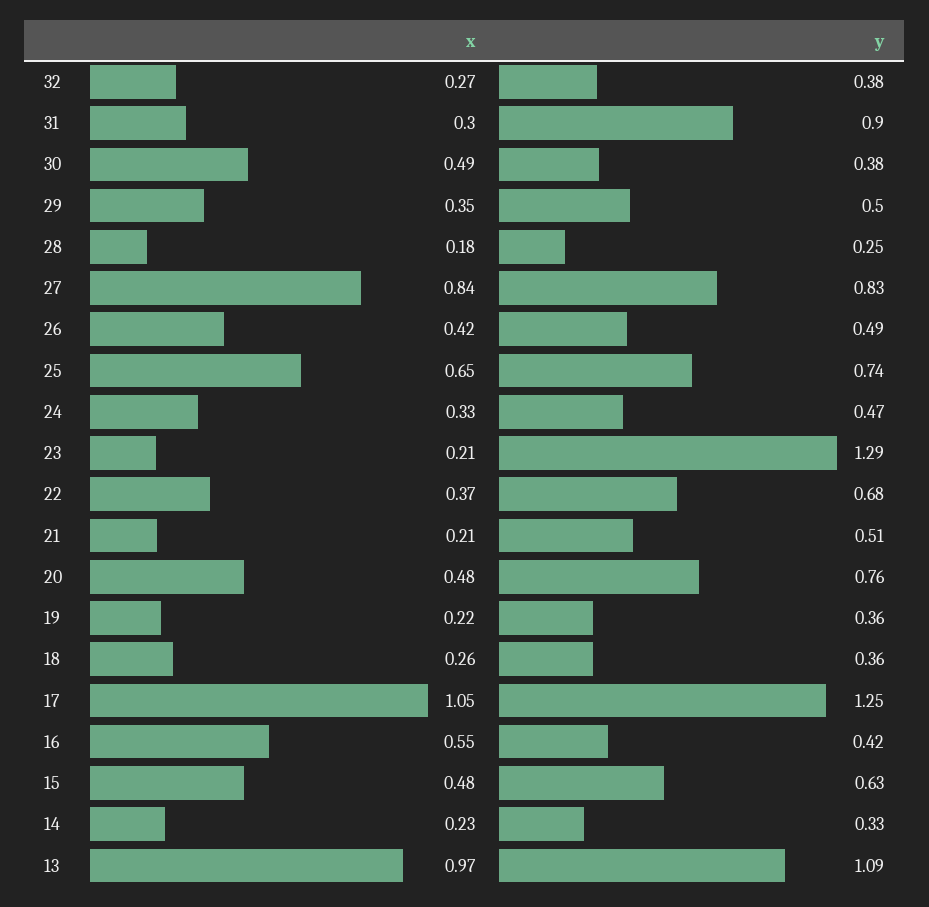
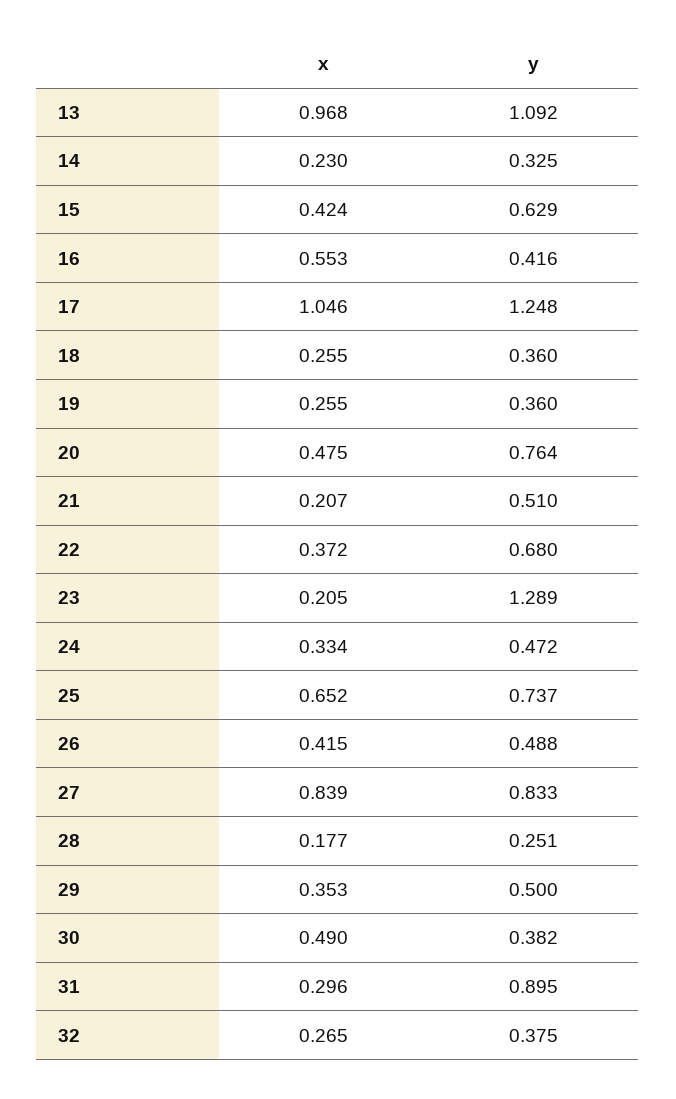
  {
    "x": {
      "32": 0.265,
      "31": 0.296,
      "30": 0.49,
      "29": 0.353,
      "28": 0.177,
      "27": 0.839,
      "26": 0.415,
      "25": 0.652,
      "24": 0.334,
      "23": 0.205,
      "22": 0.372,
      "21": 0.207,
      "20": 0.475,
-     "19": 0.22,
+     "19": 0.255,
      "18": 0.255,
      "17": 1.046,
      "16": 0.553,
-     "15": 0.48,
+     "15": 0.424,
      "14": 0.23,
      "13": 0.968
    },
    "y": {
      "32": 0.375,
      "31": 0.895,
      "30": 0.382,
      "29": 0.5,
      "28": 0.251,
      "27": 0.833,
      "26": 0.488,
      "25": 0.737,
      "24": 0.472,
      "23": 1.289,
      "22": 0.68,
      "21": 0.51,
      "20": 0.764,
      "19": 0.36,
      "18": 0.36,
      "17": 1.248,
      "16": 0.416,
      "15": 0.629,
      "14": 0.325,
      "13": 1.092
    }
  }

